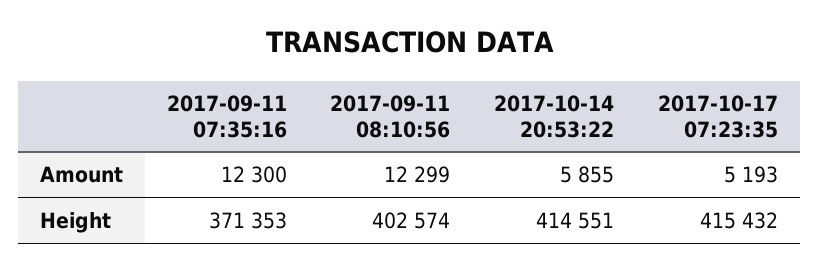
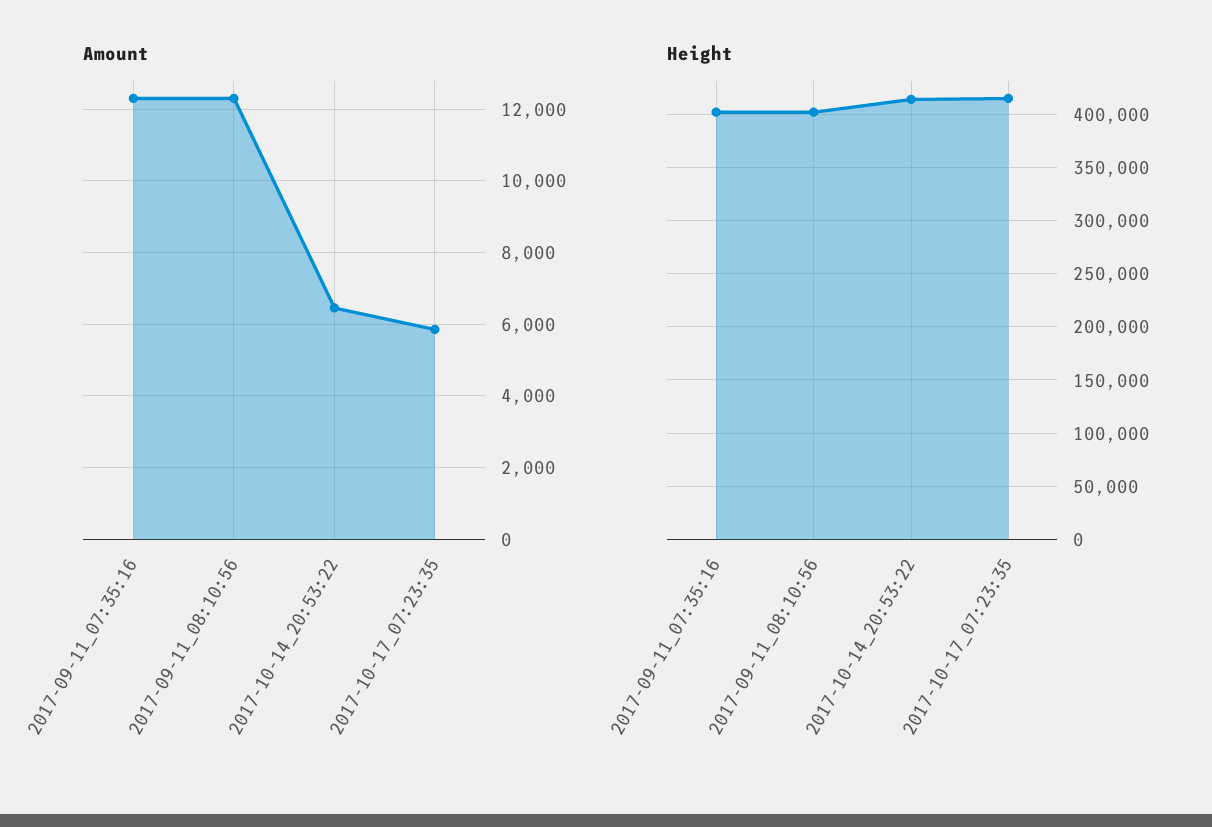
  {
    "Amount": {
      "2017-09-11 07:35:16": 12300,
      "2017-09-11 08:10:56": 12299,
-     "2017-10-14 20:53:22": 5855,
+     "2017-10-14 20:53:22": 6400,
-     "2017-10-17 07:23:35": 5193
+     "2017-10-17 07:23:35": 5800
    },
    "Height": {
-     "2017-09-11 07:35:16": 371353,
+     "2017-09-11 07:35:16": 400000,
      "2017-09-11 08:10:56": 402574,
      "2017-10-14 20:53:22": 414551,
      "2017-10-17 07:23:35": 415432
    }
  }

